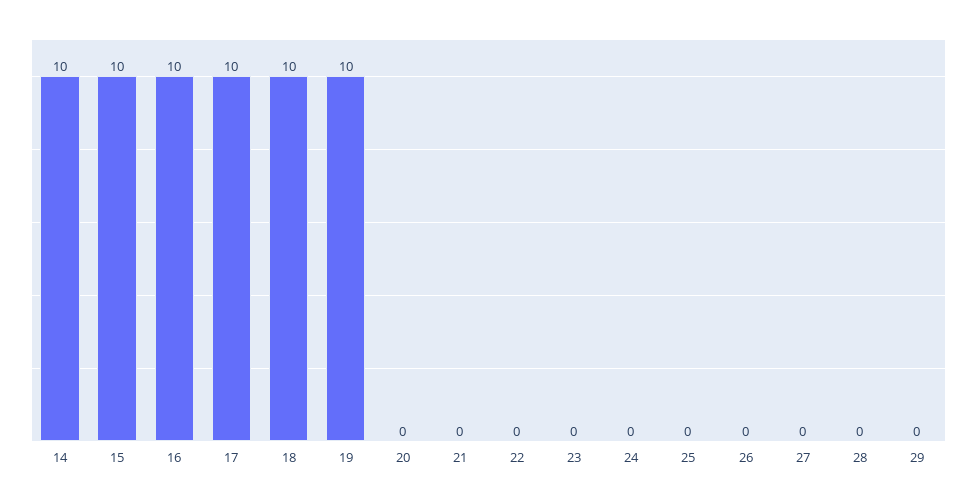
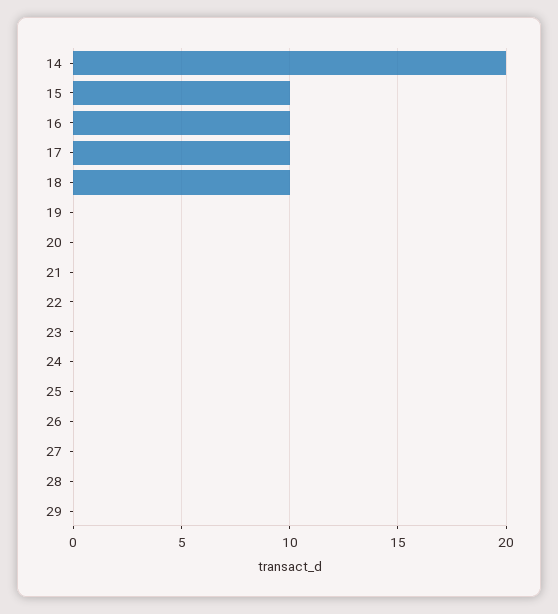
  {
-   "14": 10,
+   "14": 20,
    "15": 10,
    "16": 10,
    "17": 10,
    "18": 10,
-   "19": 10,
+   "19": 0,
    "20": 0,
    "21": 0,
    "22": 0,
    "23": 0,
    "24": 0,
    "25": 0,
    "26": 0,
    "27": 0,
    "28": 0,
    "29": 0
  }

